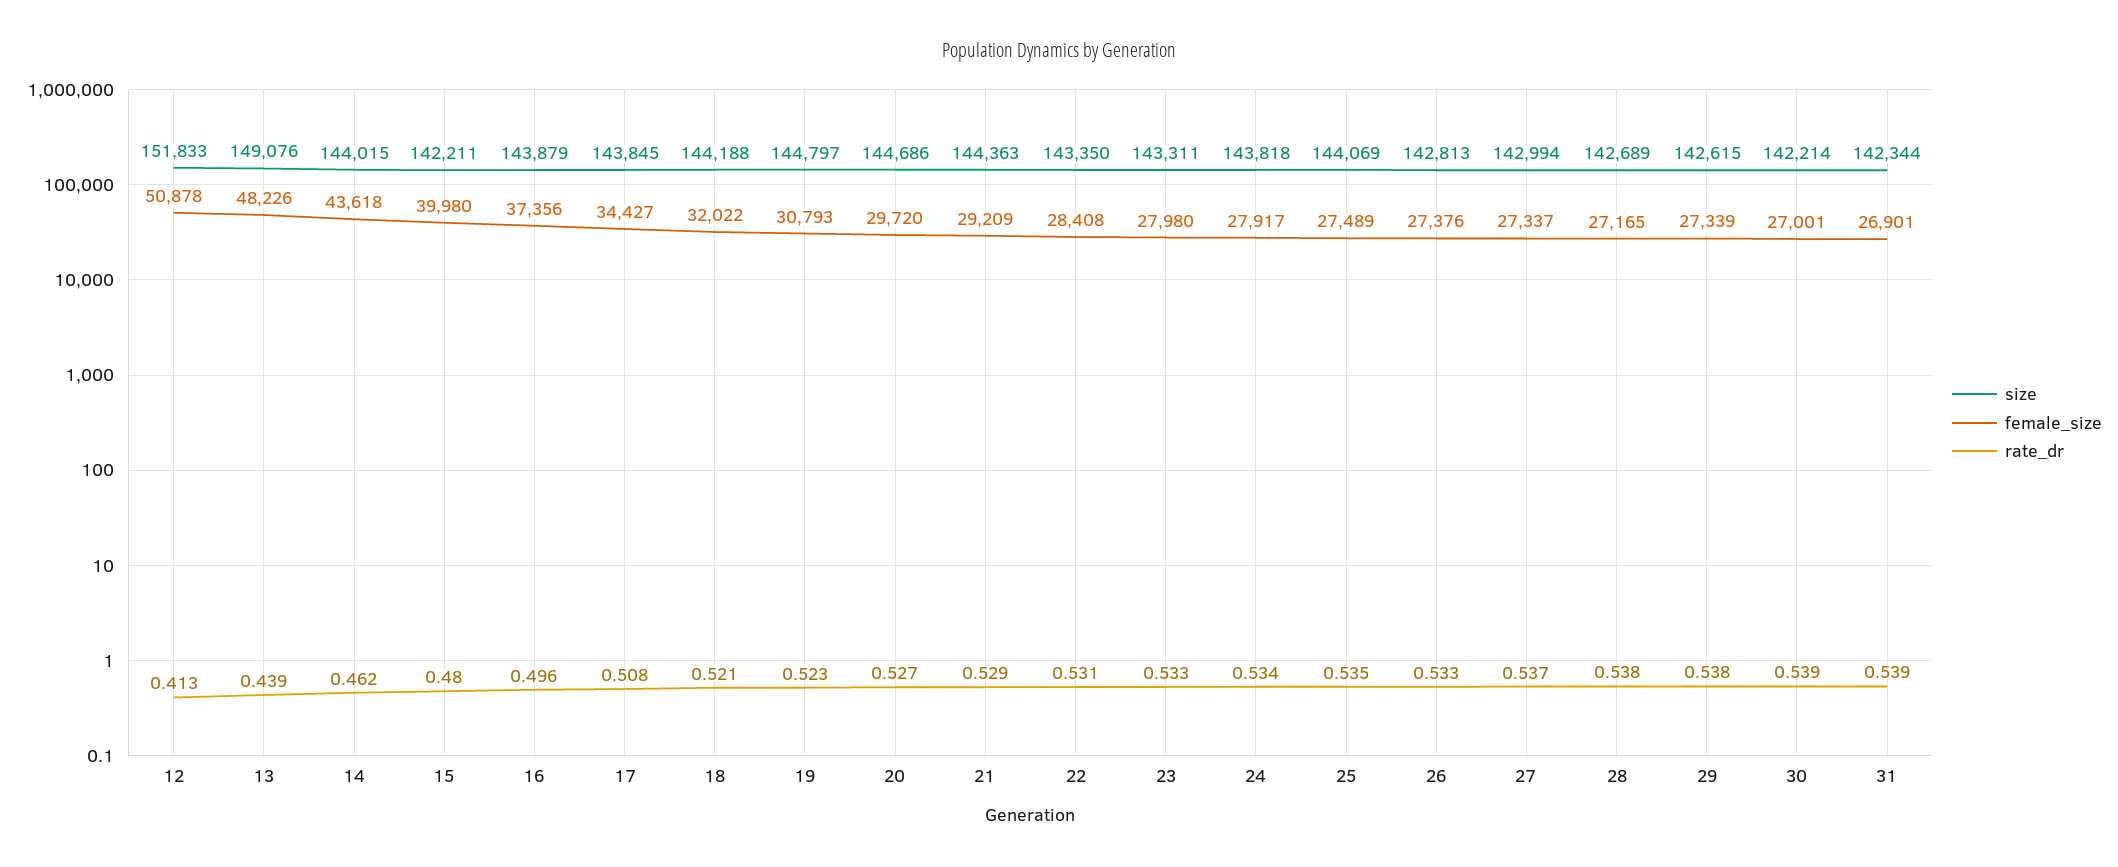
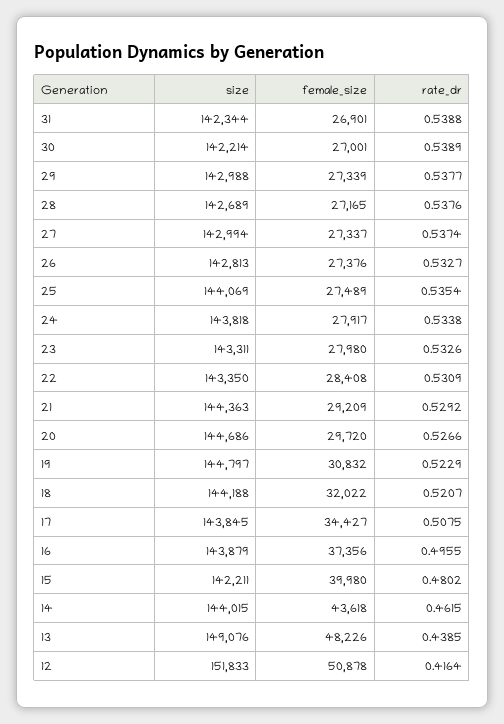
  {
    "size": {
      "12": 151833,
      "13": 149076,
      "14": 144015,
      "15": 142211,
      "16": 143879,
      "17": 143845,
      "18": 144188,
      "19": 144797,
      "20": 144686,
      "21": 144363,
      "22": 143350,
      "23": 143311,
      "24": 143818,
      "25": 144069,
      "26": 142813,
      "27": 142994,
      "28": 142689,
-     "29": 142615,
+     "29": 142988,
      "30": 142214,
      "31": 142344
    },
    "female_size": {
      "12": 50878,
      "13": 48226,
      "14": 43618,
      "15": 39980,
      "16": 37356,
      "17": 34427,
      "18": 32022,
-     "19": 30793,
+     "19": 30832,
      "20": 29720,
      "21": 29209,
      "22": 28408,
      "23": 27980,
      "24": 27917,
      "25": 27489,
      "26": 27376,
      "27": 27337,
      "28": 27165,
      "29": 27339,
      "30": 27001,
      "31": 26901
    },
    "rate_dr": {
-     "12": 0.413,
+     "12": 0.4164,
      "13": 0.4385,
      "14": 0.4615,
      "15": 0.4802,
      "16": 0.4955,
      "17": 0.5075,
      "18": 0.5207,
      "19": 0.5229,
      "20": 0.5266,
      "21": 0.5292,
      "22": 0.5309,
      "23": 0.5326,
      "24": 0.5338,
      "25": 0.5354,
      "26": 0.5327,
      "27": 0.5374,
      "28": 0.5376,
      "29": 0.5377,
      "30": 0.5389,
      "31": 0.5388
    }
  }

